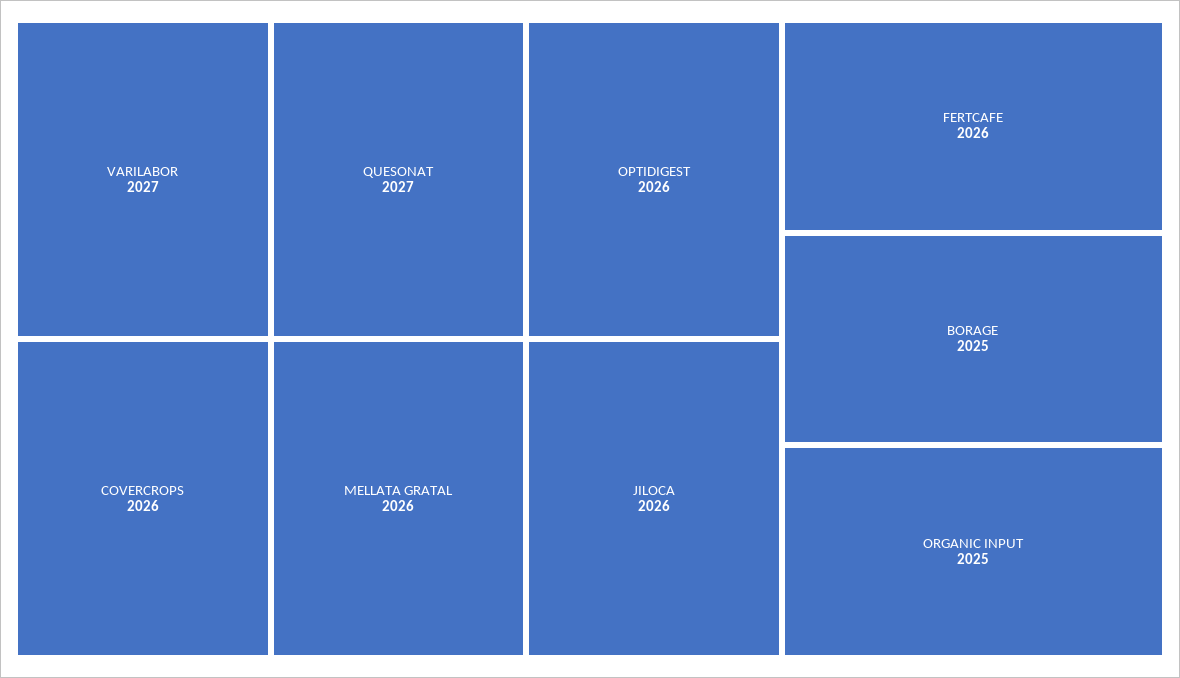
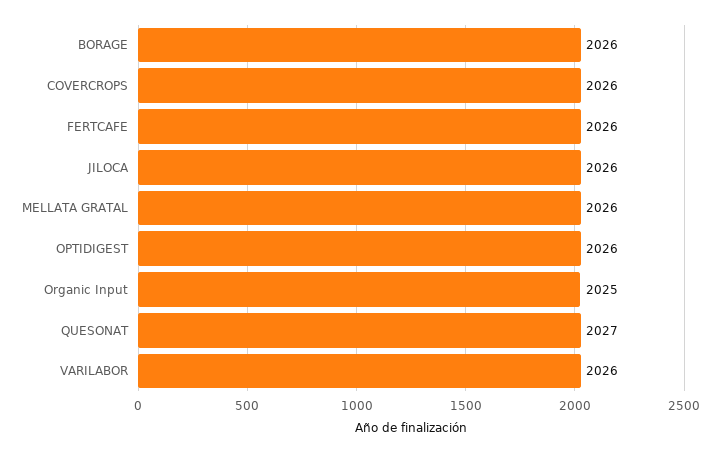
  {
-   "VARILABOR": 2027,
+   "VARILABOR": 2026,
    "QUESONAT": 2027,
    "COVERCROPS": 2026,
    "MELLATA GRATAL": 2026,
    "OPTIDIGEST": 2026,
    "JILOCA": 2026,
    "FERTCAFE": 2026,
-   "BORAGE": 2025,
+   "BORAGE": 2026,
    "ORGANIC INPUT": 2025
  }

